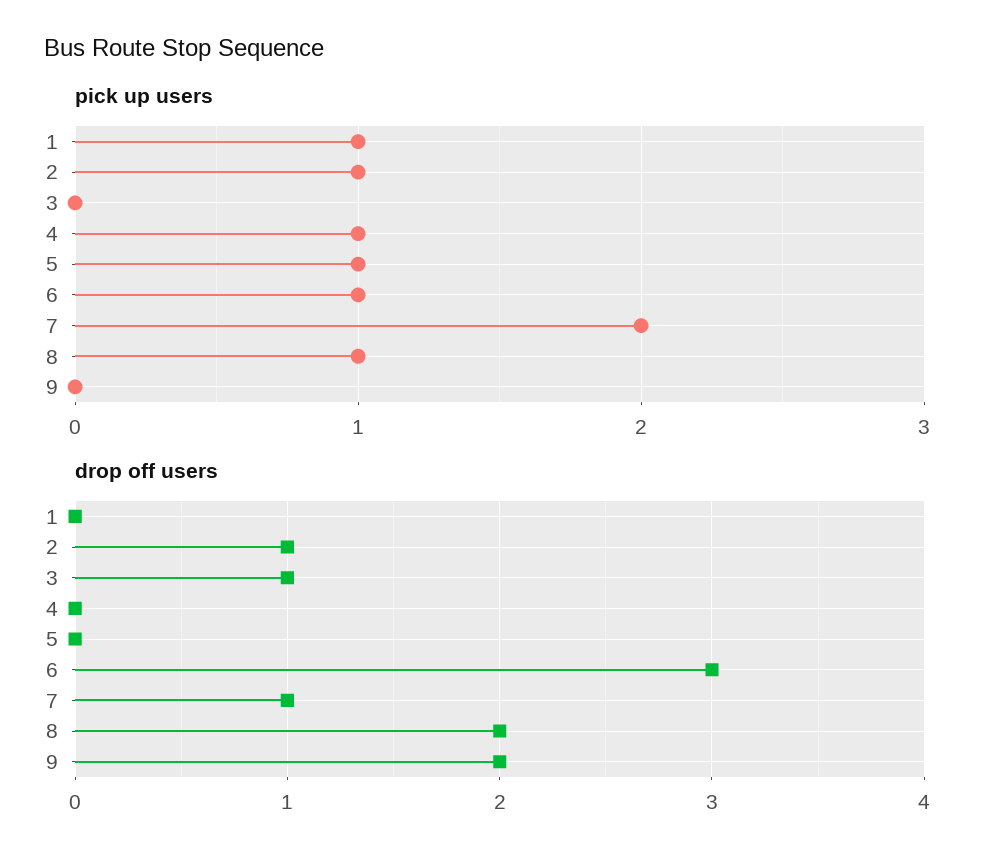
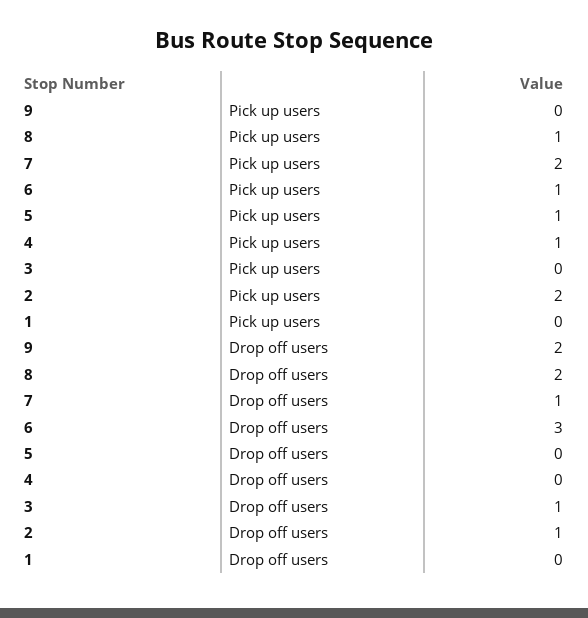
  {
    "pick up users": {
-     "1": 1,
+     "1": 0,
-     "2": 1,
+     "2": 2,
      "3": 0,
      "4": 1,
      "5": 1,
      "6": 1,
      "7": 2,
      "8": 1,
      "9": 0
    },
    "drop off users": {
      "1": 0,
      "2": 1,
      "3": 1,
      "4": 0,
      "5": 0,
      "6": 3,
      "7": 1,
      "8": 2,
      "9": 2
    }
  }

